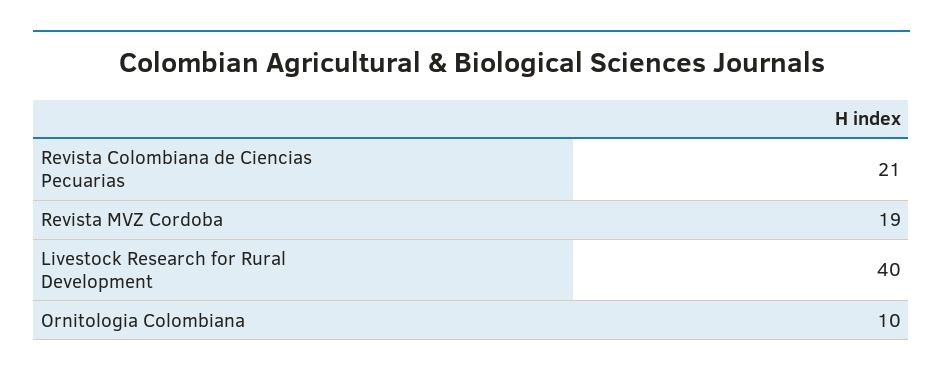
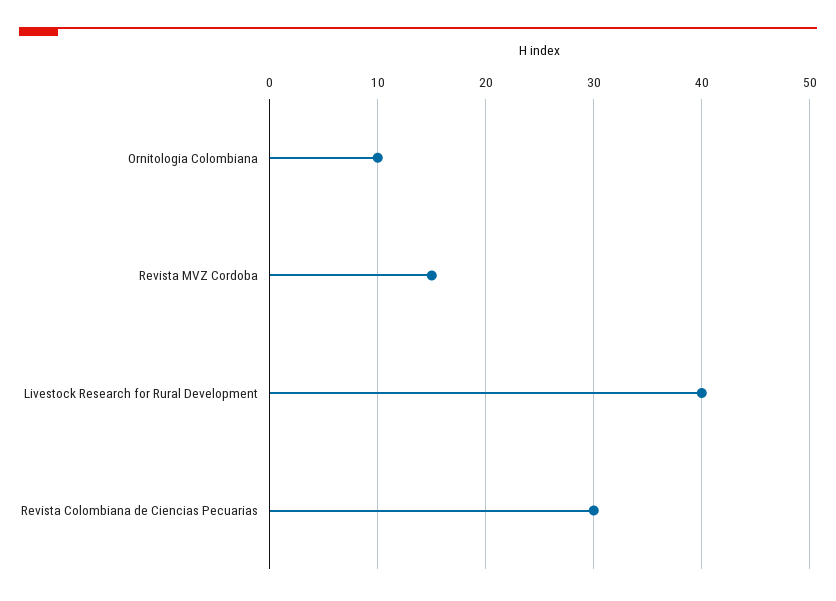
  {
-   "Revista Colombiana de Ciencias Pecuarias": 21,
+   "Revista Colombiana de Ciencias Pecuarias": 30,
-   "Revista MVZ Cordoba": 19,
+   "Revista MVZ Cordoba": 15,
    "Livestock Research for Rural Development": 40,
    "Ornitologia Colombiana": 10
  }

